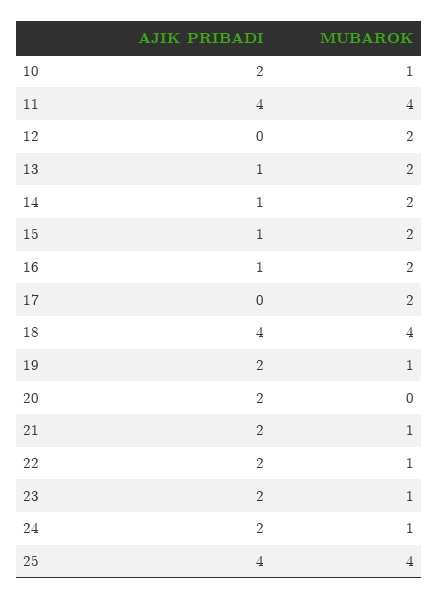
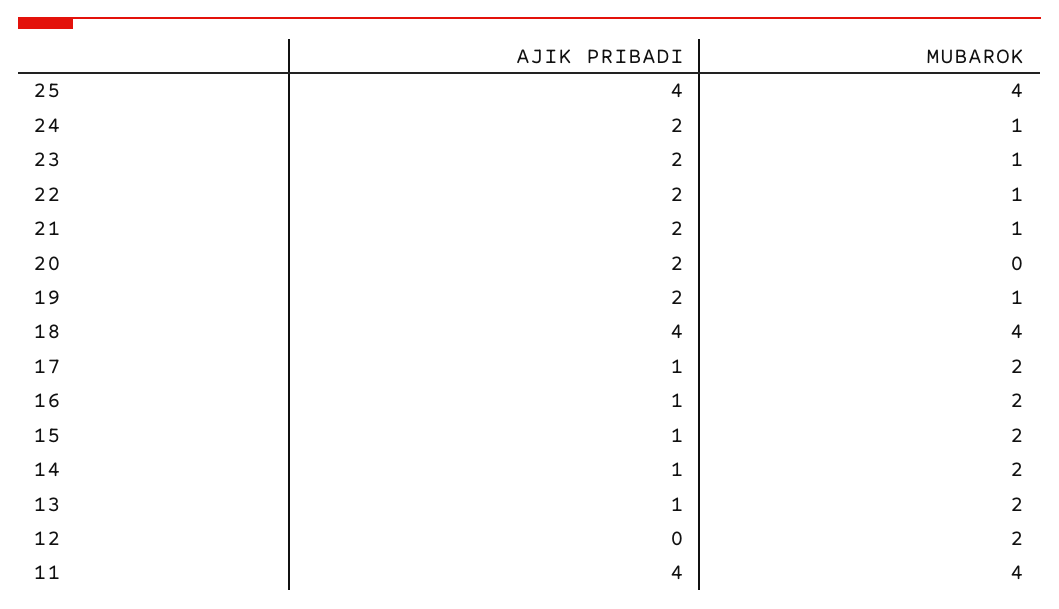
  {
    "AJIK PRIBADI": {
-     "10": 2,
      "11": 4,
      "12": 0,
      "13": 1,
      "14": 1,
      "15": 1,
      "16": 1,
-     "17": 0,
+     "17": 1,
      "18": 4,
      "19": 2,
      "20": 2,
      "21": 2,
      "22": 2,
      "23": 2,
      "24": 2,
      "25": 4
    },
    "MUBAROK": {
-     "10": 1,
      "11": 4,
      "12": 2,
      "13": 2,
      "14": 2,
      "15": 2,
      "16": 2,
      "17": 2,
      "18": 4,
      "19": 1,
      "20": 0,
      "21": 1,
      "22": 1,
      "23": 1,
      "24": 1,
      "25": 4
    }
  }

